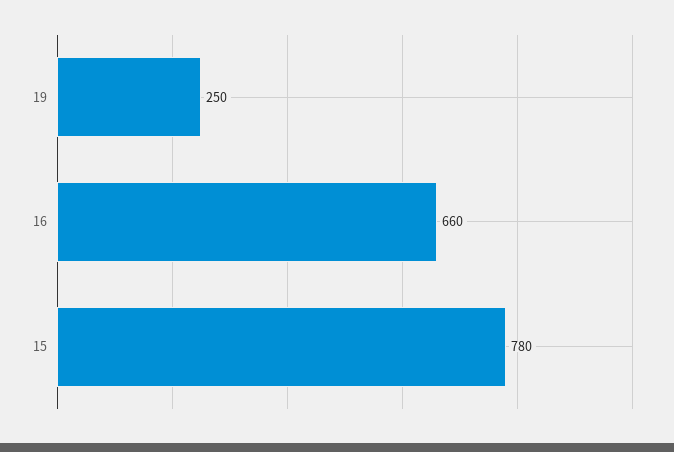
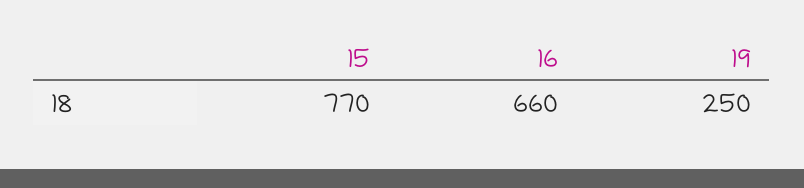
  {
    "19": 250,
    "16": 660,
-   "15": 780
+   "15": 770
  }

